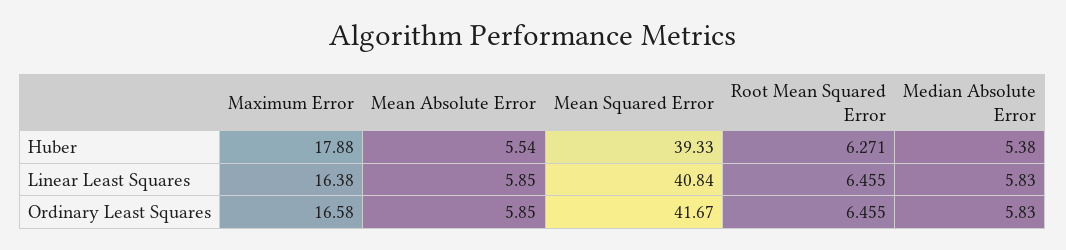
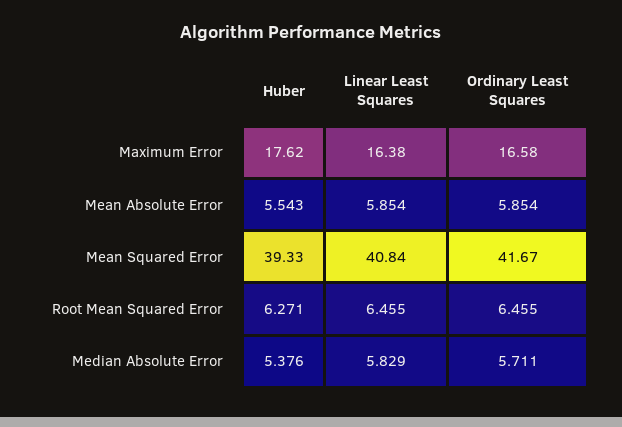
  {
    "Maximum Error": {
-     "Huber": 17.88,
+     "Huber": 17.62,
      "Linear Least Squares": 16.38,
      "Ordinary Least Squares": 16.58
    },
    "Mean Absolute Error": {
      "Huber": 5.543,
      "Linear Least Squares": 5.854,
      "Ordinary Least Squares": 5.854
    },
    "Mean Squared Error": {
      "Huber": 39.33,
      "Linear Least Squares": 40.84,
      "Ordinary Least Squares": 41.67
    },
    "Root Mean Squared Error": {
      "Huber": 6.271,
      "Linear Least Squares": 6.455,
      "Ordinary Least Squares": 6.455
    },
    "Median Absolute Error": {
      "Huber": 5.376,
      "Linear Least Squares": 5.829,
-     "Ordinary Least Squares": 5.83
+     "Ordinary Least Squares": 5.711
    }
  }

